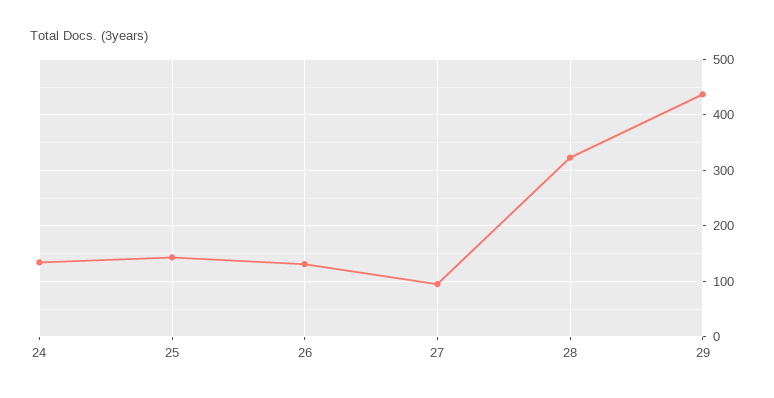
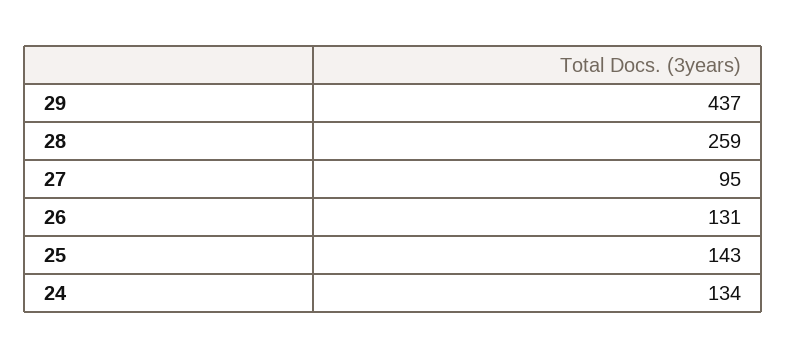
  {
    "24": 134,
    "25": 143,
    "26": 131,
    "27": 95,
-   "28": 320,
+   "28": 259,
    "29": 437
  }

